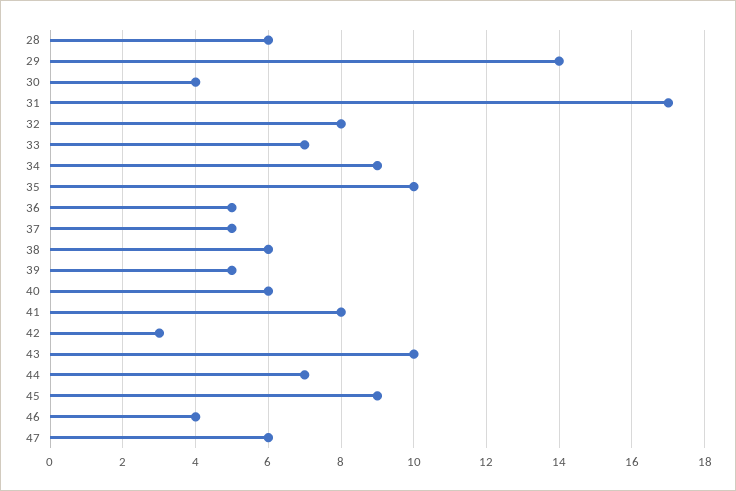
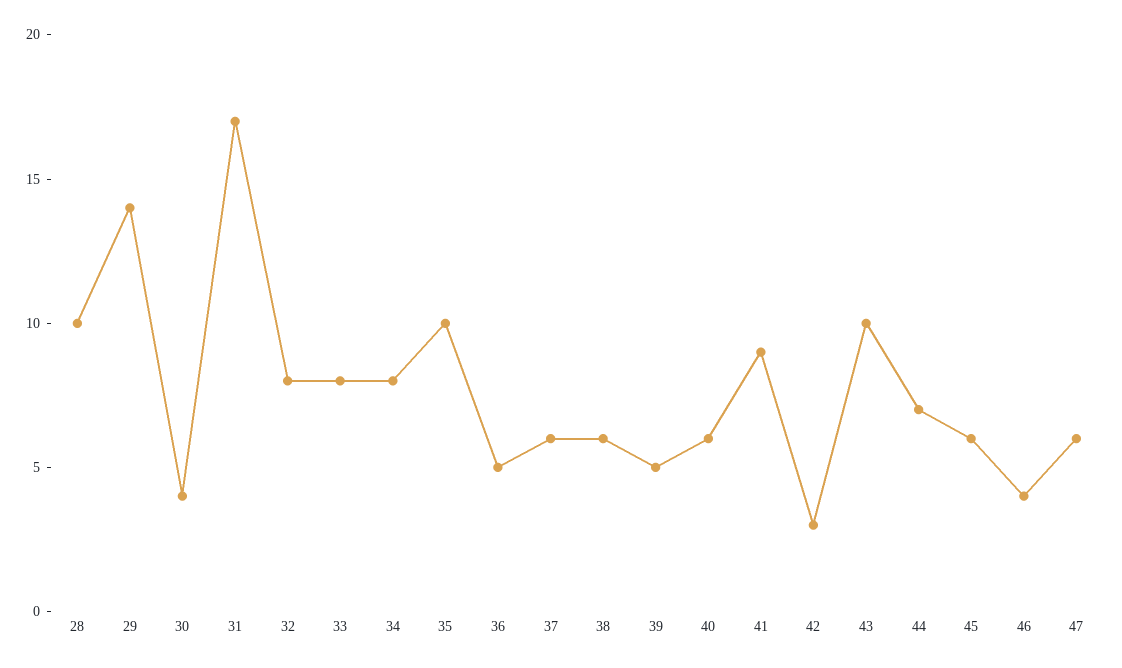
  {
-   "28": 6,
+   "28": 10,
    "29": 14,
    "30": 4,
    "31": 17,
    "32": 8,
-   "33": 7,
+   "33": 8,
-   "34": 9,
+   "34": 8,
    "35": 10,
    "36": 5,
-   "37": 5,
+   "37": 6,
    "38": 6,
    "39": 5,
    "40": 6,
-   "41": 8,
+   "41": 9,
    "42": 3,
    "43": 10,
    "44": 7,
-   "45": 9,
+   "45": 6,
    "46": 4,
    "47": 6
  }

